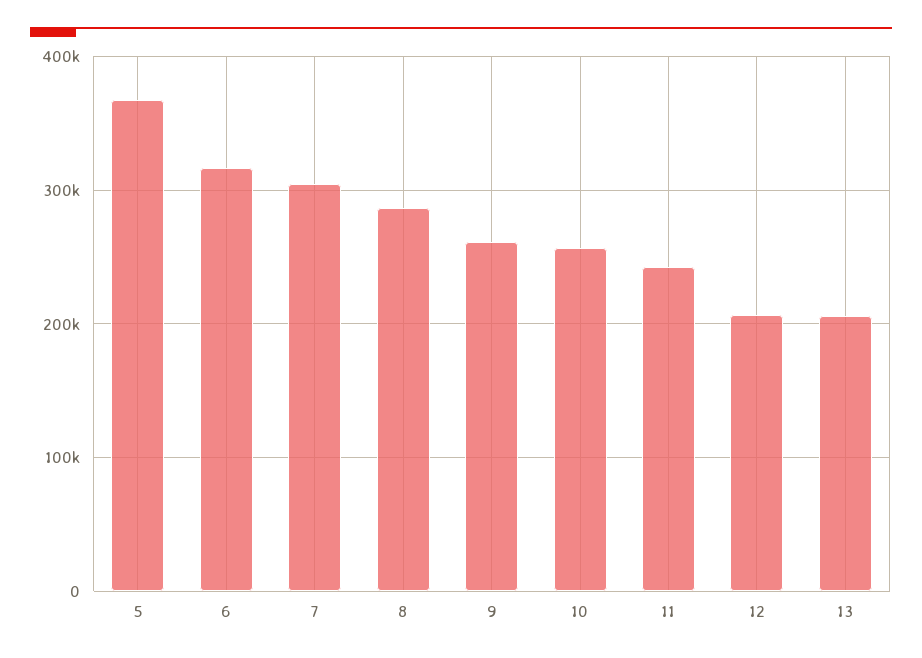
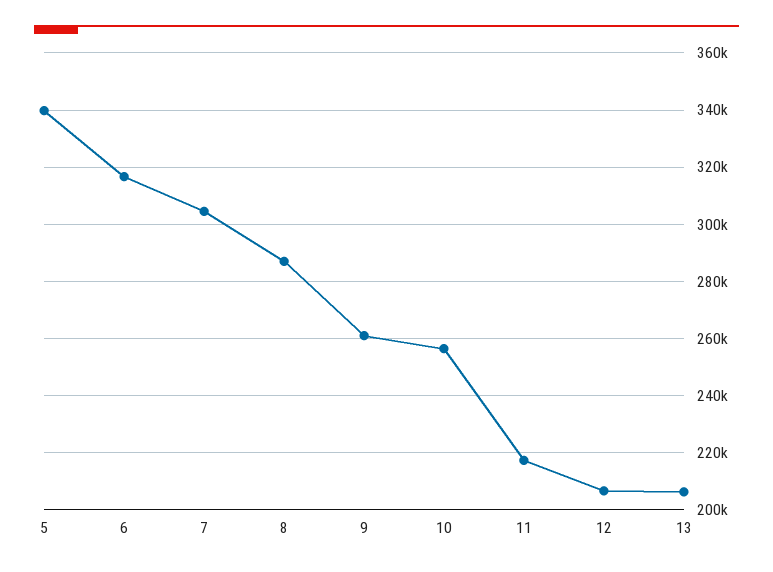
  {
-   "5": 370000,
+   "5": 340000,
    "6": 317500,
    "7": 305000,
    "8": 287500,
    "9": 260000,
    "10": 257500,
-   "11": 240000,
+   "11": 217500,
    "12": 207500,
    "13": 205000
  }

